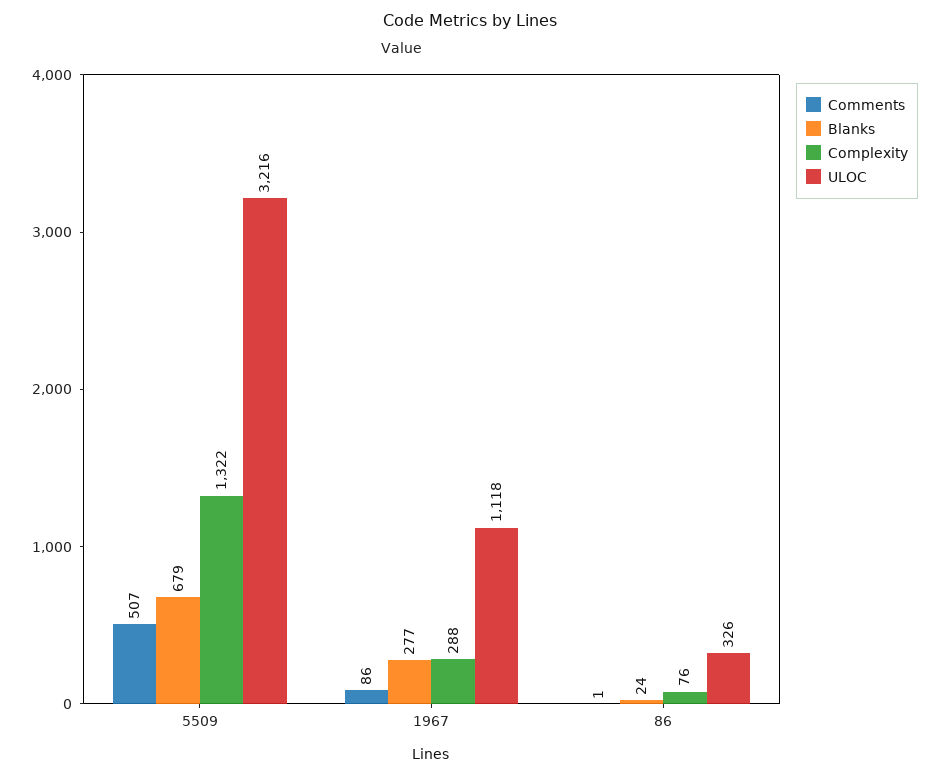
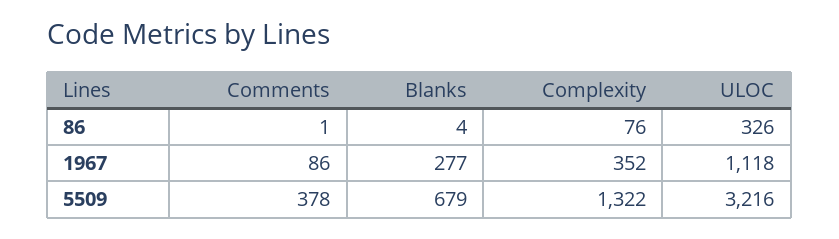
  {
    "Comments": {
-     "5509": 507,
+     "5509": 378,
      "1967": 86,
      "86": 1
    },
    "Blanks": {
      "5509": 679,
      "1967": 277,
-     "86": 24
+     "86": 4
    },
    "Complexity": {
      "5509": 1322,
-     "1967": 288,
+     "1967": 352,
      "86": 76
    },
    "ULOC": {
      "5509": 3216,
      "1967": 1118,
      "86": 326
    }
  }

